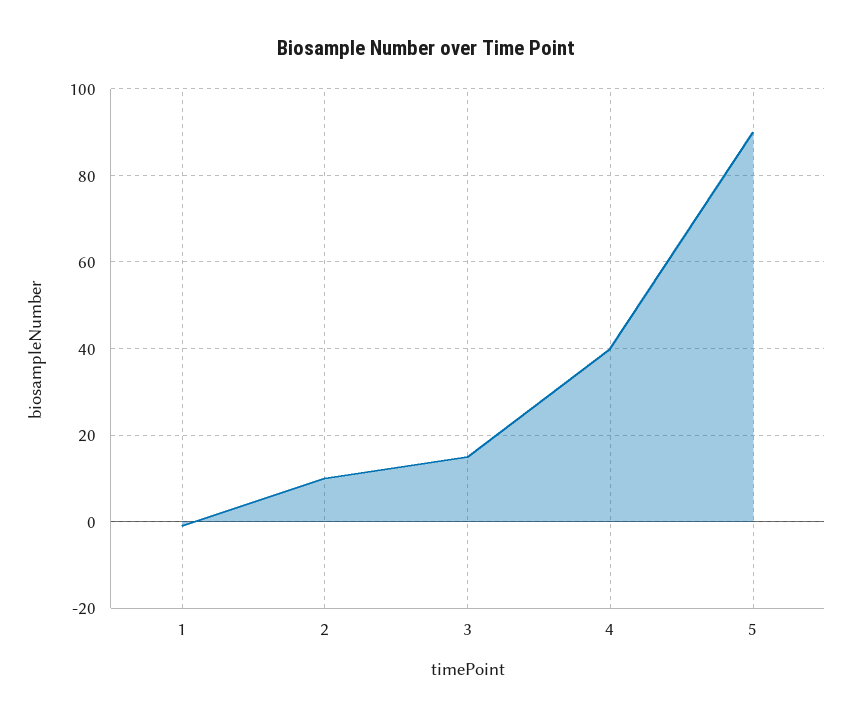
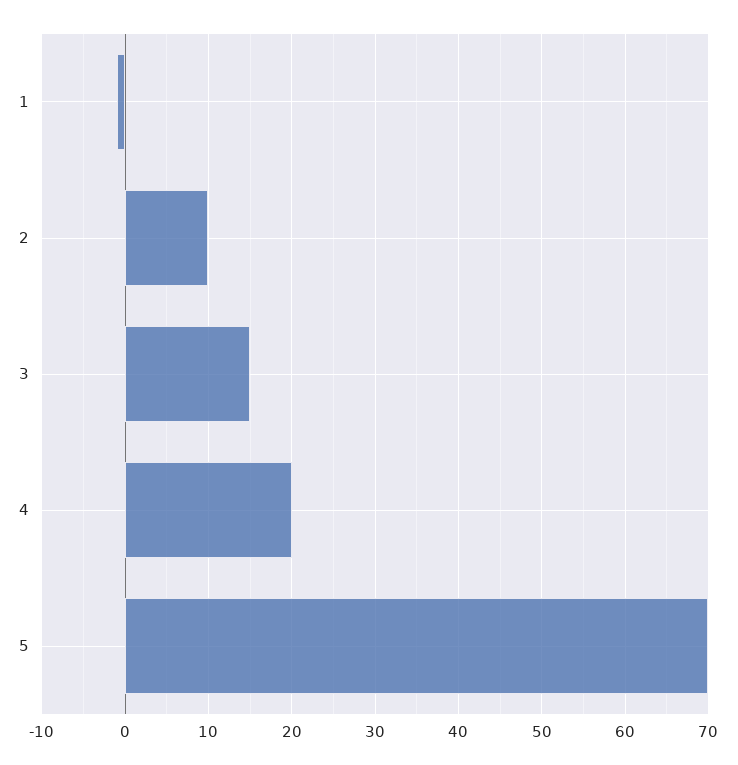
  {
    "1": -1,
    "2": 10,
    "3": 15,
-   "4": 40,
+   "4": 20,
-   "5": 90
+   "5": 70
  }

